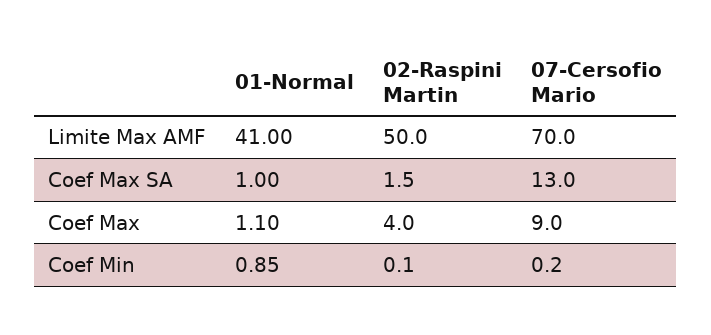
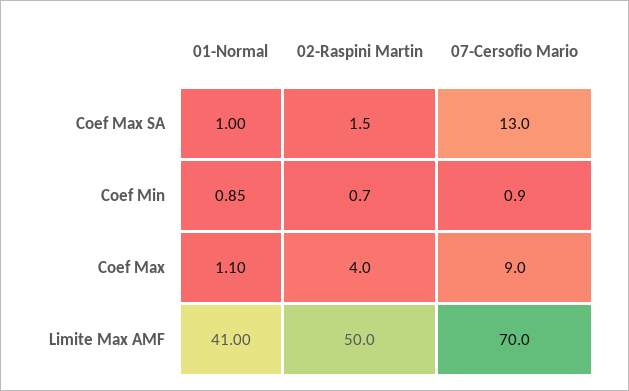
  {
    "01-Normal": {
      "Limite Max AMF": 41,
      "Coef Max SA": 1,
      "Coef Max": 1.1,
      "Coef Min": 0.85
    },
    "02-Raspini Martin": {
      "Limite Max AMF": 50,
      "Coef Max SA": 1.5,
      "Coef Max": 4,
-     "Coef Min": 0.1
+     "Coef Min": 0.7
    },
    "07-Cersofio Mario": {
      "Limite Max AMF": 70,
      "Coef Max SA": 13,
      "Coef Max": 9,
-     "Coef Min": 0.2
+     "Coef Min": 0.9
    }
  }

